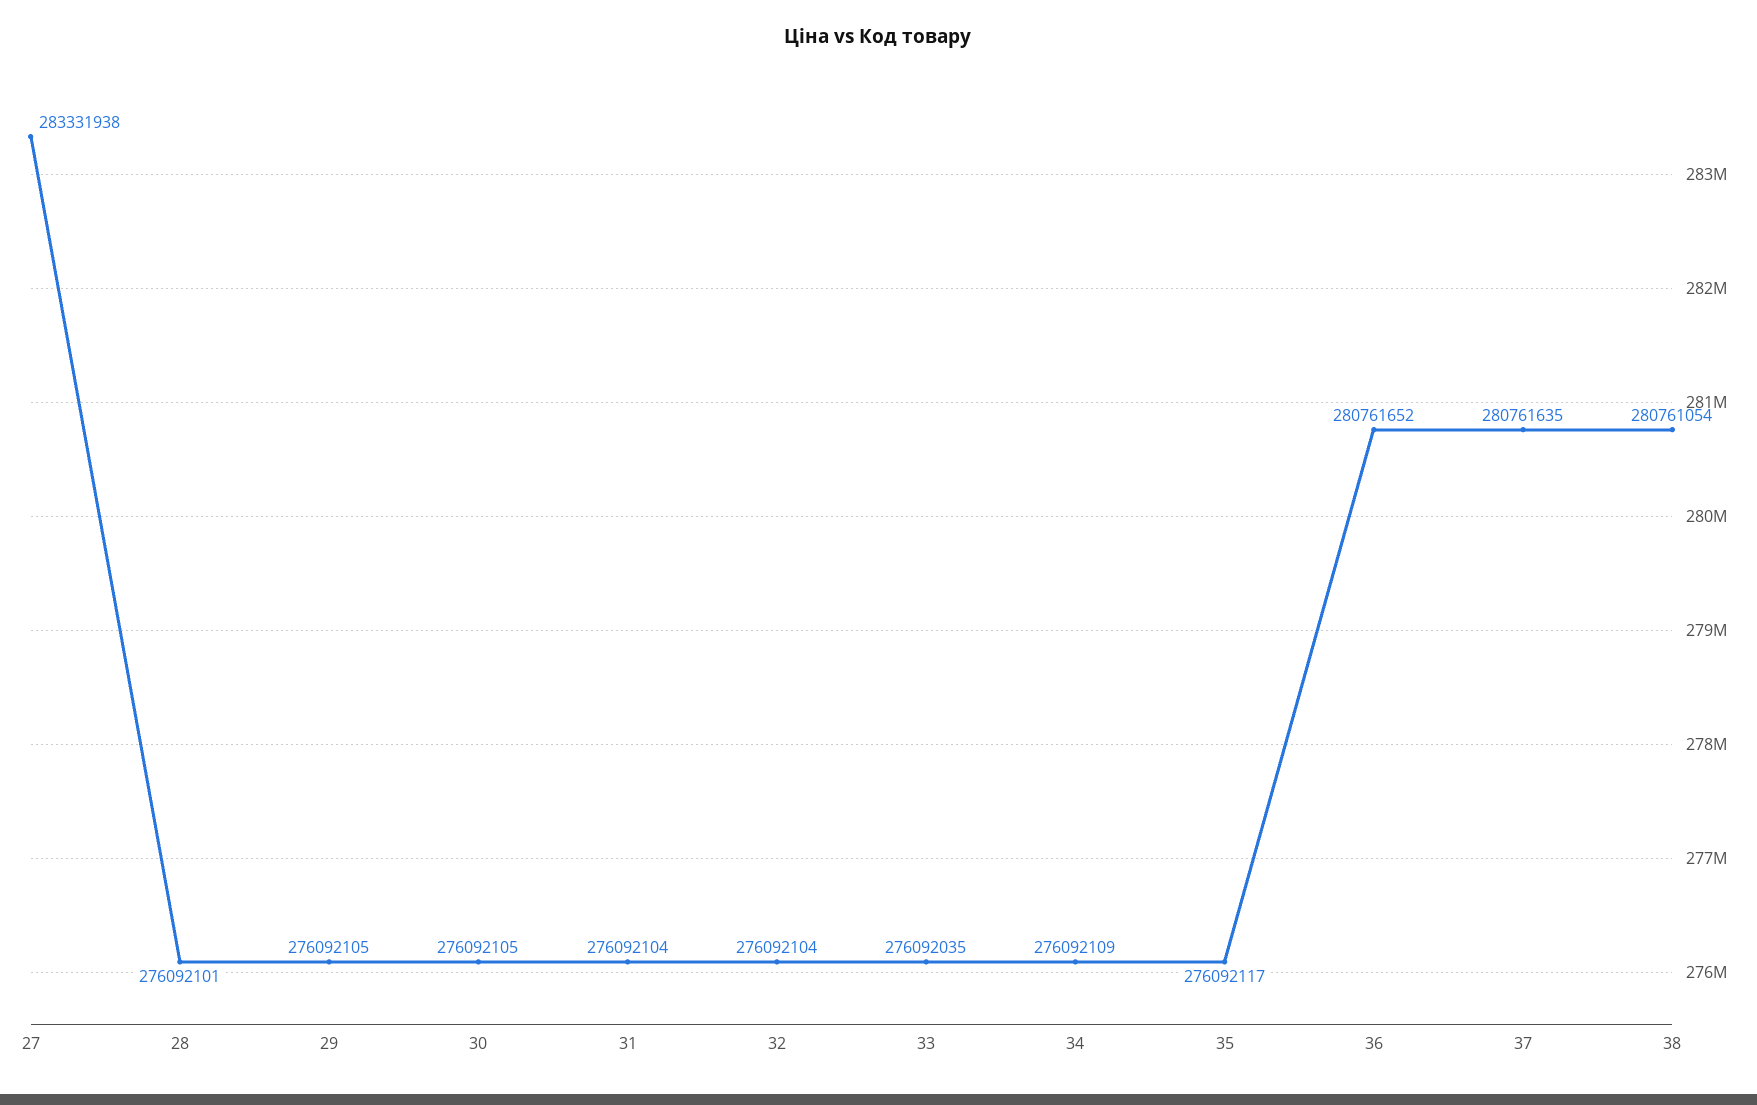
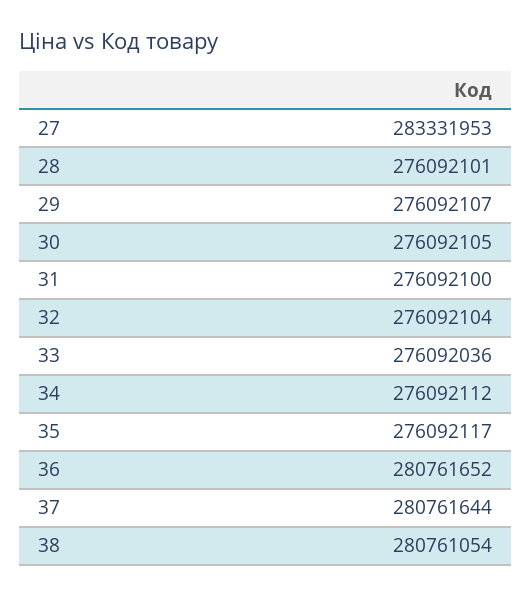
  {
-   "27": 283331938,
+   "27": 283331953,
    "28": 276092101,
-   "29": 276092105,
+   "29": 276092107,
    "30": 276092105,
-   "31": 276092104,
+   "31": 276092100,
    "32": 276092104,
-   "33": 276092035,
+   "33": 276092036,
-   "34": 276092109,
+   "34": 276092112,
    "35": 276092117,
    "36": 280761652,
-   "37": 280761635,
+   "37": 280761644,
    "38": 280761054
  }

